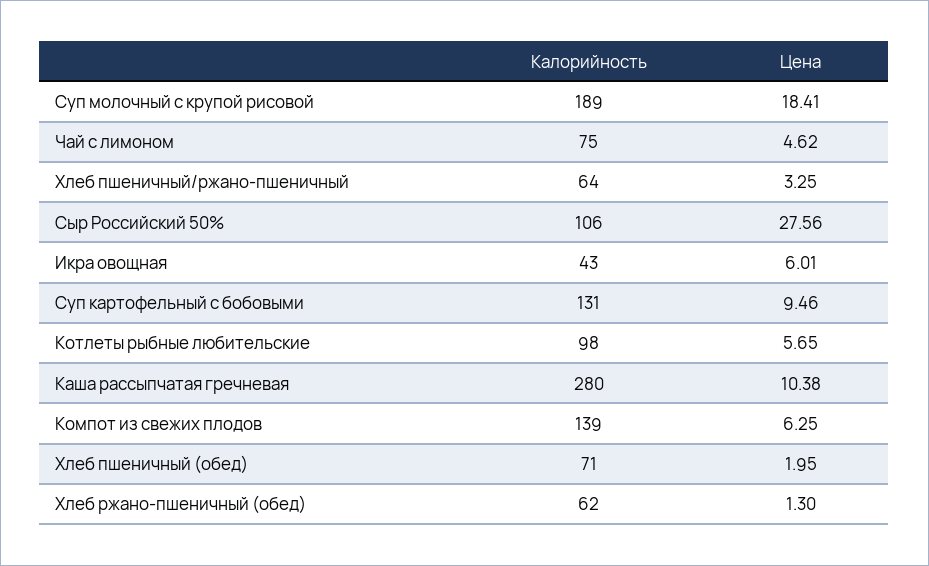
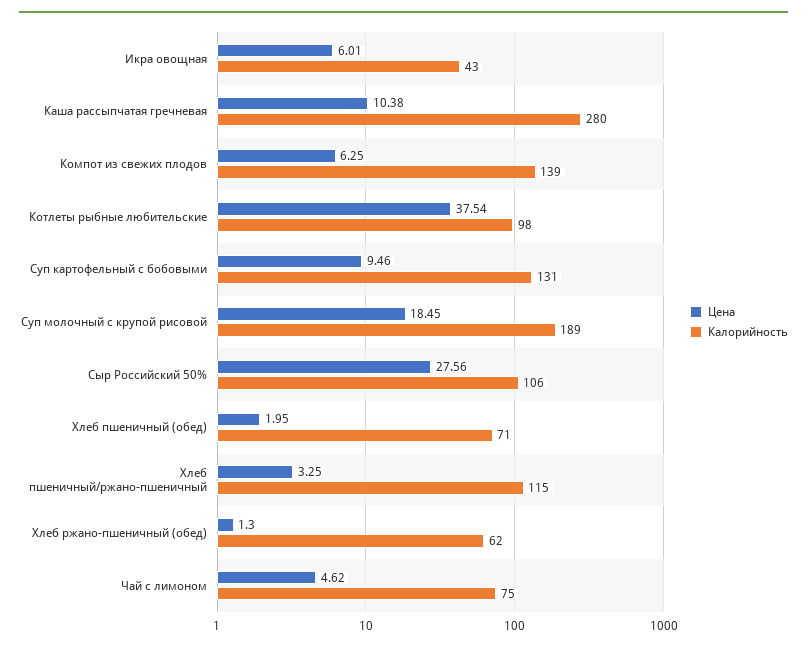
  {
    "Калорийность": {
      "Суп молочный с крупой рисовой": 189,
      "Чай с лимоном": 75,
-     "Хлеб пшеничный/ржано-пшеничный": 64,
+     "Хлеб пшеничный/ржано-пшеничный": 115,
      "Сыр Российский 50%": 106,
      "Икра овощная": 43,
      "Суп картофельный с бобовыми": 131,
      "Котлеты рыбные любительские": 98,
      "Каша рассыпчатая гречневая": 280,
      "Компот из свежих плодов": 139,
      "Хлеб пшеничный (обед)": 71,
      "Хлеб ржано-пшеничный (обед)": 62
    },
    "Цена": {
-     "Суп молочный с крупой рисовой": 18.41,
+     "Суп молочный с крупой рисовой": 18.45,
      "Чай с лимоном": 4.62,
      "Хлеб пшеничный/ржано-пшеничный": 3.25,
      "Сыр Российский 50%": 27.56,
      "Икра овощная": 6.01,
      "Суп картофельный с бобовыми": 9.46,
-     "Котлеты рыбные любительские": 5.65,
+     "Котлеты рыбные любительские": 37.54,
      "Каша рассыпчатая гречневая": 10.38,
      "Компот из свежих плодов": 6.25,
      "Хлеб пшеничный (обед)": 1.95,
      "Хлеб ржано-пшеничный (обед)": 1.3
    }
  }

